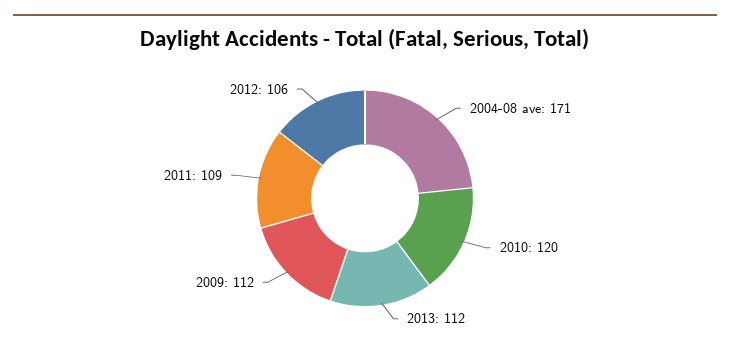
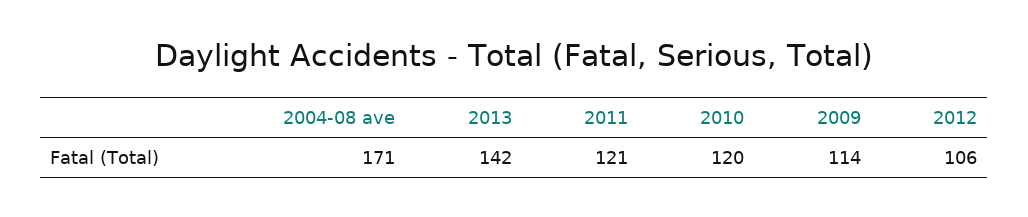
  {
    "2004-08 ave": 171,
    "2010": 120,
-   "2013": 112,
+   "2013": 142,
-   "2009": 112,
+   "2009": 114,
-   "2011": 109,
+   "2011": 121,
    "2012": 106
  }

